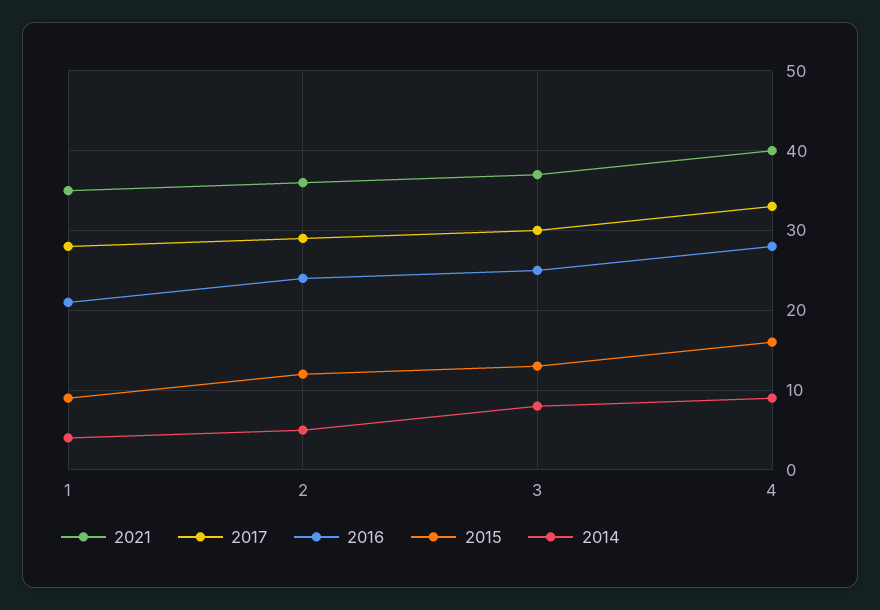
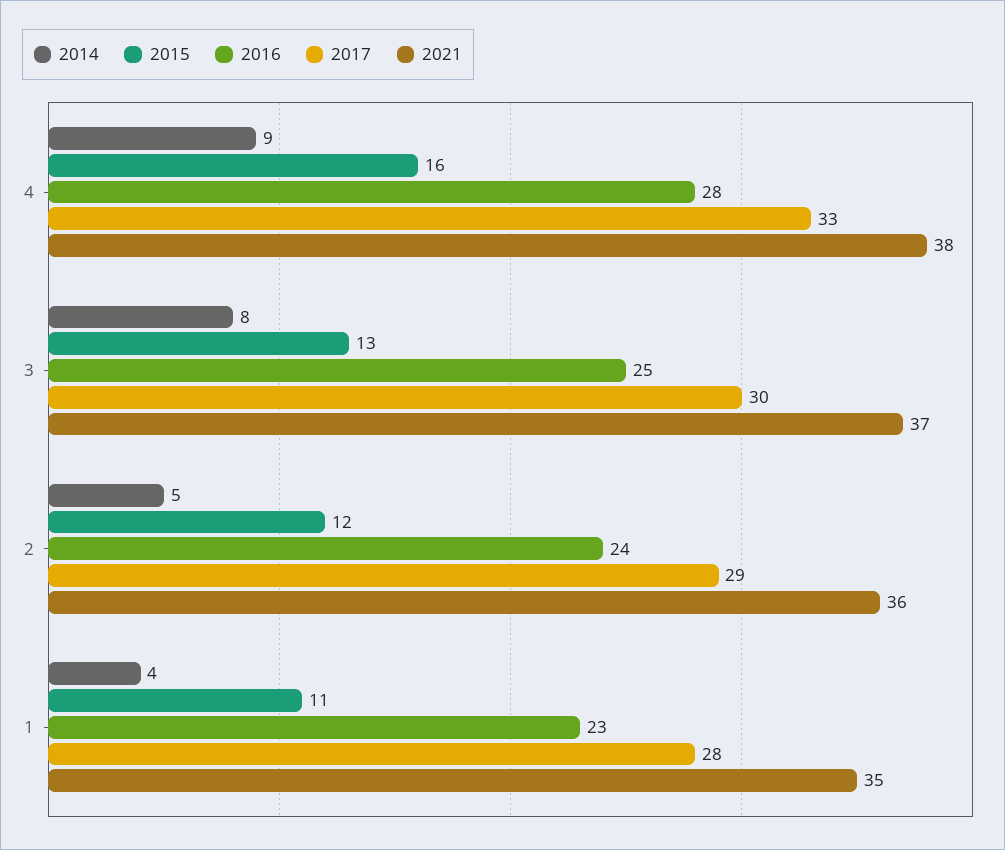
  {
    "2021": {
      "1": 35,
      "2": 36,
      "3": 37,
-     "4": 40
+     "4": 38
    },
    "2017": {
      "1": 28,
      "2": 29,
      "3": 30,
      "4": 33
    },
    "2016": {
-     "1": 21,
+     "1": 23,
      "2": 24,
      "3": 25,
      "4": 28
    },
    "2015": {
-     "1": 9,
+     "1": 11,
      "2": 12,
      "3": 13,
      "4": 16
    },
    "2014": {
      "1": 4,
      "2": 5,
      "3": 8,
      "4": 9
    }
  }

